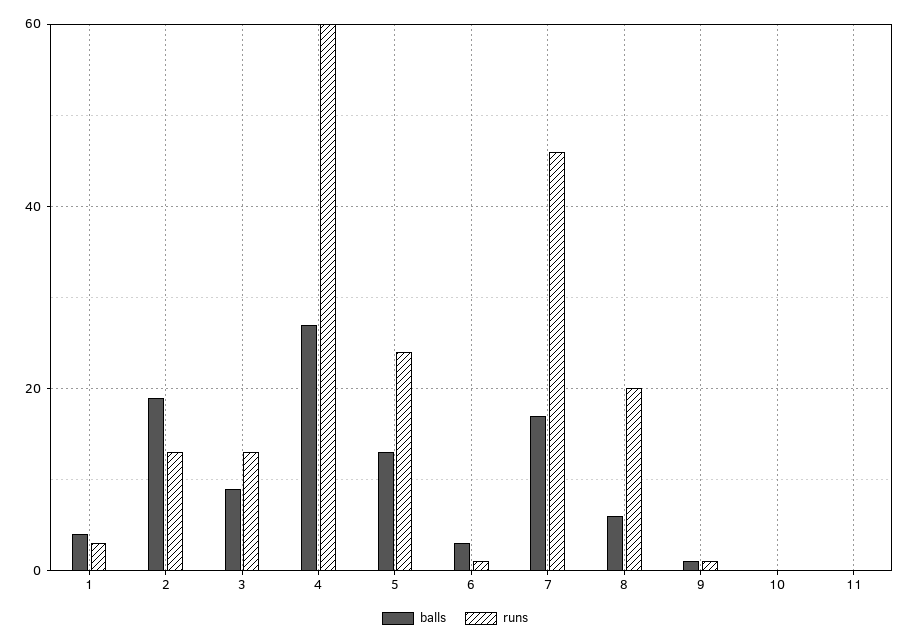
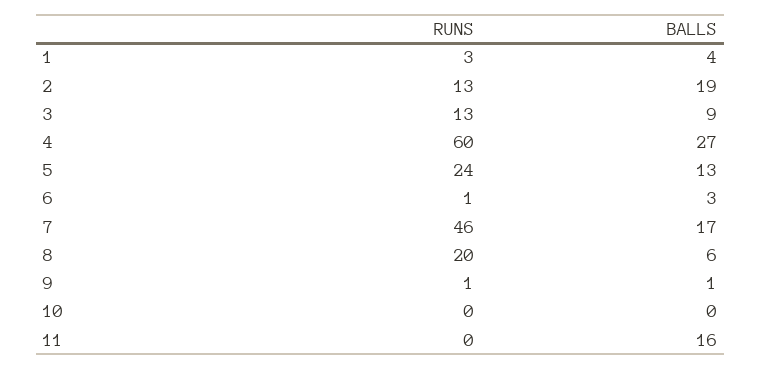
  {
    "balls": {
      "1": 4,
      "2": 19,
      "3": 9,
      "4": 27,
      "5": 13,
      "6": 3,
      "7": 17,
      "8": 6,
      "9": 1,
      "10": 0,
-     "11": 0
+     "11": 16
    },
    "runs": {
      "1": 3,
      "2": 13,
      "3": 13,
      "4": 60,
      "5": 24,
      "6": 1,
      "7": 46,
      "8": 20,
      "9": 1,
      "10": 0,
      "11": 0
    }
  }

